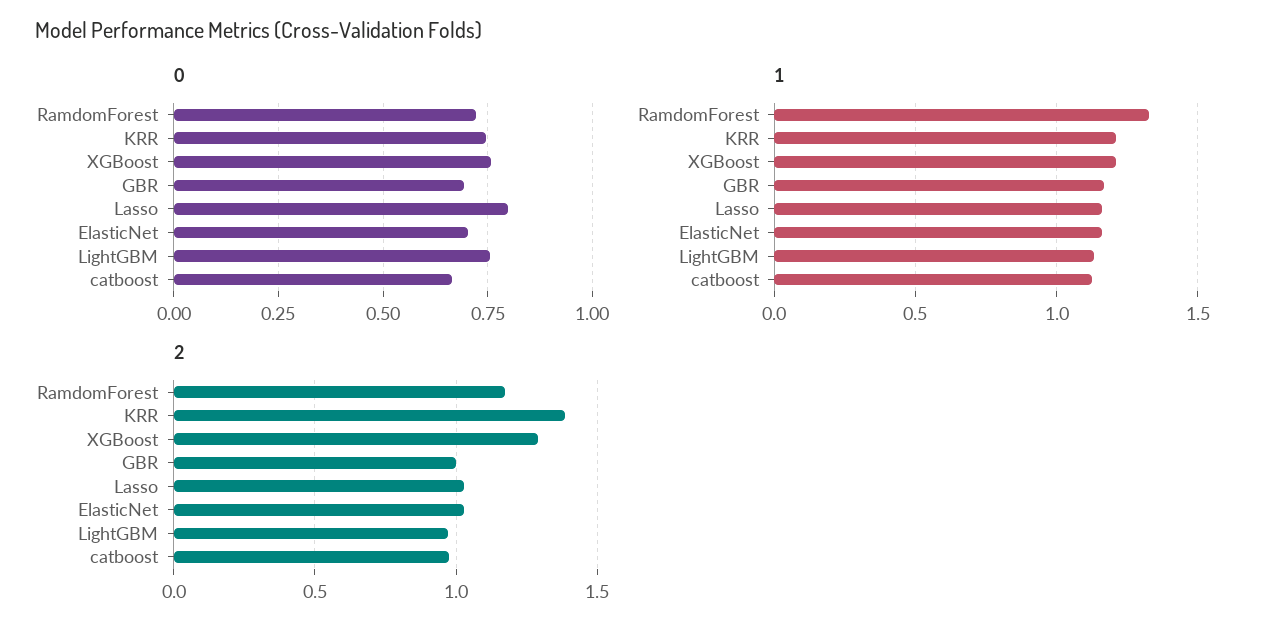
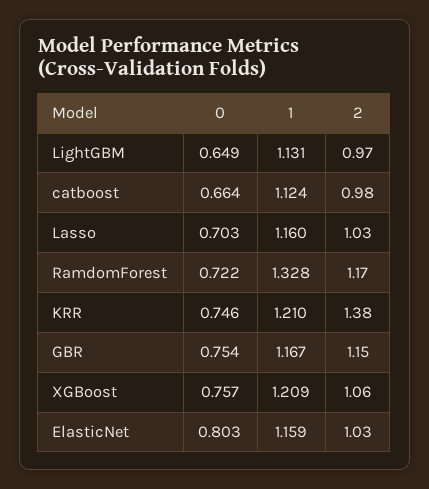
  {
    "0": {
      "RamdomForest": 0.722,
      "KRR": 0.746,
      "XGBoost": 0.757,
-     "GBR": 0.7,
+     "GBR": 0.754,
-     "Lasso": 0.8,
+     "Lasso": 0.703,
-     "ElasticNet": 0.7,
+     "ElasticNet": 0.803,
-     "LightGBM": 0.75,
+     "LightGBM": 0.649,
      "catboost": 0.664
    },
    "1": {
      "RamdomForest": 1.328,
      "KRR": 1.21,
      "XGBoost": 1.209,
      "GBR": 1.167,
      "Lasso": 1.16,
      "ElasticNet": 1.159,
      "LightGBM": 1.131,
      "catboost": 1.124
    },
    "2": {
      "RamdomForest": 1.17,
      "KRR": 1.38,
-     "XGBoost": 1.3,
+     "XGBoost": 1.06,
-     "GBR": 1,
+     "GBR": 1.15,
      "Lasso": 1.03,
      "ElasticNet": 1.03,
      "LightGBM": 0.97,
      "catboost": 0.98
    }
  }

